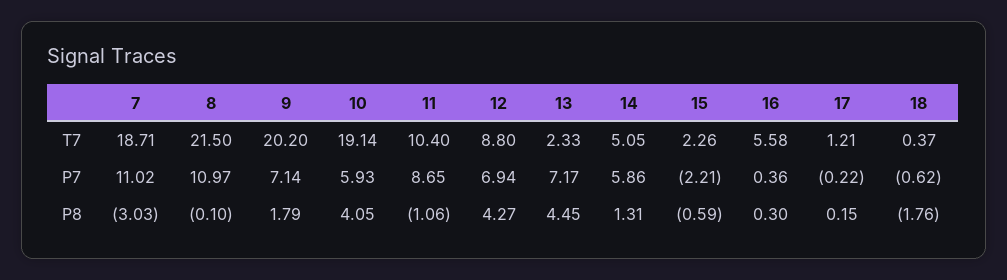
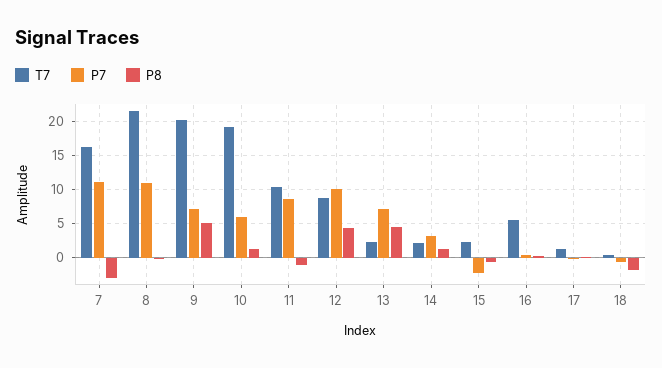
  {
    "T7": {
-     "7": 18.71,
+     "7": 16,
      "8": 21.5,
      "9": 20.2,
      "10": 19.14,
      "11": 10.4,
      "12": 8.8,
      "13": 2.33,
-     "14": 5.05,
+     "14": 2,
      "15": 2.26,
      "16": 5.58,
      "17": 1.21,
      "18": 0.37
    },
    "P7": {
      "7": 11.02,
      "8": 10.97,
      "9": 7.14,
      "10": 5.93,
      "11": 8.65,
-     "12": 6.94,
+     "12": 10,
      "13": 7.17,
-     "14": 5.86,
+     "14": 3,
      "15": -2.21,
      "16": 0.36,
      "17": -0.22,
      "18": -0.62
    },
    "P8": {
      "7": -3.03,
      "8": -0.1,
-     "9": 1.79,
+     "9": 5,
-     "10": 4.05,
+     "10": 1,
      "11": -1.06,
      "12": 4.27,
      "13": 4.45,
      "14": 1.31,
      "15": -0.59,
      "16": 0.3,
      "17": 0.15,
      "18": -1.76
    }
  }

